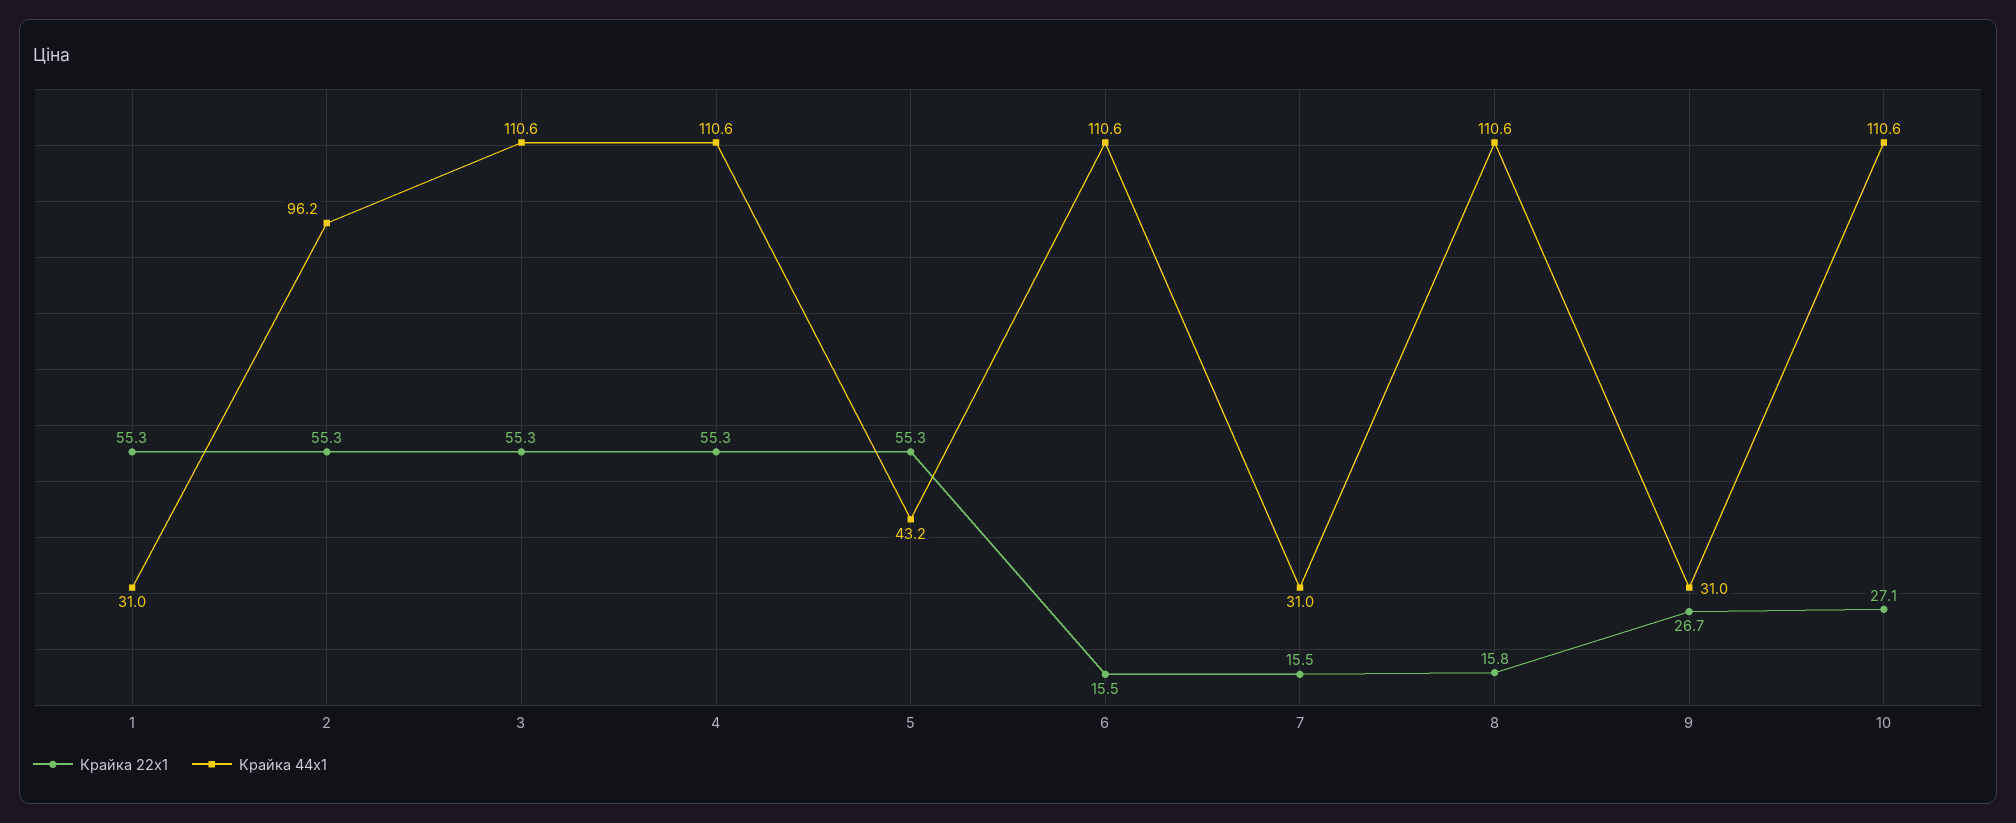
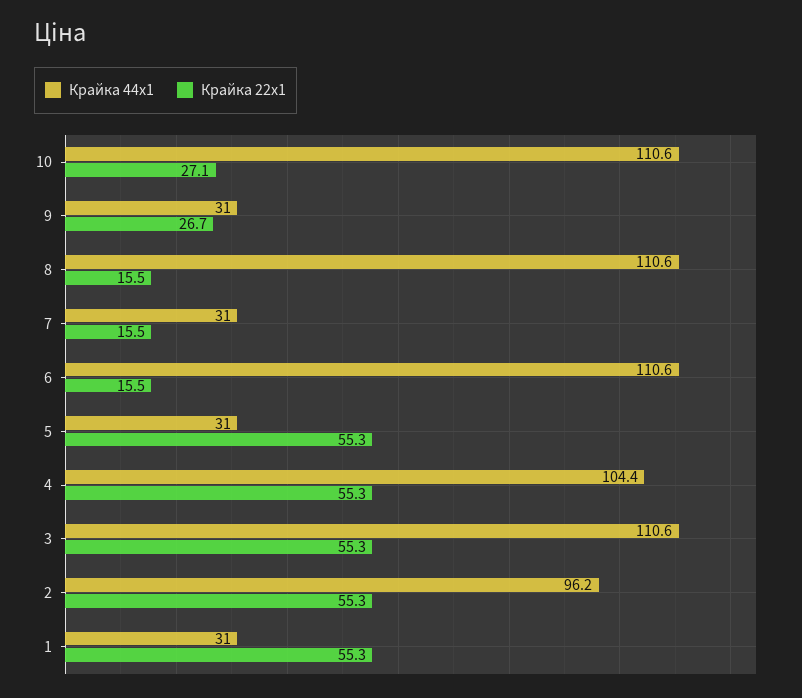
  {
    "Крайка 22x1": {
      "1": 55.3,
      "2": 55.3,
      "3": 55.3,
      "4": 55.3,
      "5": 55.3,
      "6": 15.5,
      "7": 15.5,
-     "8": 15.8,
+     "8": 15.5,
      "9": 26.7,
      "10": 27.1
    },
    "Крайка 44x1": {
      "1": 31,
      "2": 96.2,
      "3": 110.6,
-     "4": 110.6,
+     "4": 104.4,
-     "5": 43.2,
+     "5": 31,
      "6": 110.6,
      "7": 31,
      "8": 110.6,
      "9": 31,
      "10": 110.6
    }
  }

